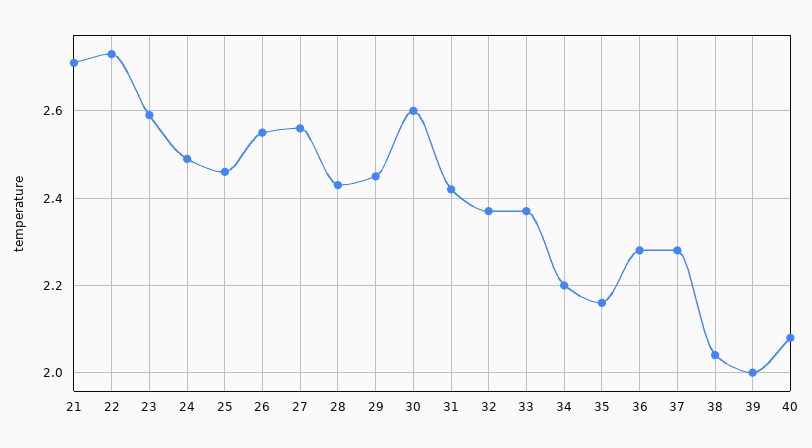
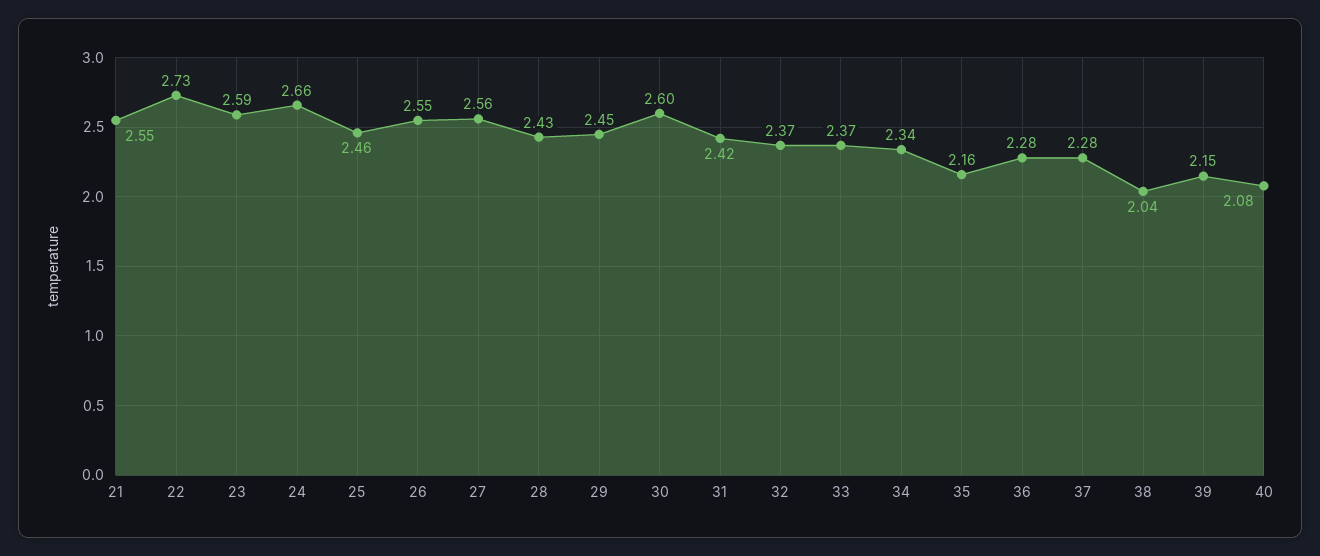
  {
-   "21": 2.7,
+   "21": 2.55,
    "22": 2.73,
    "23": 2.59,
-   "24": 2.5,
+   "24": 2.66,
    "25": 2.46,
    "26": 2.55,
    "27": 2.56,
    "28": 2.43,
    "29": 2.45,
    "30": 2.6,
    "31": 2.42,
    "32": 2.37,
    "33": 2.37,
-   "34": 2.2,
+   "34": 2.34,
    "35": 2.16,
    "36": 2.28,
    "37": 2.28,
    "38": 2.04,
-   "39": 2,
+   "39": 2.15,
    "40": 2.08
  }

